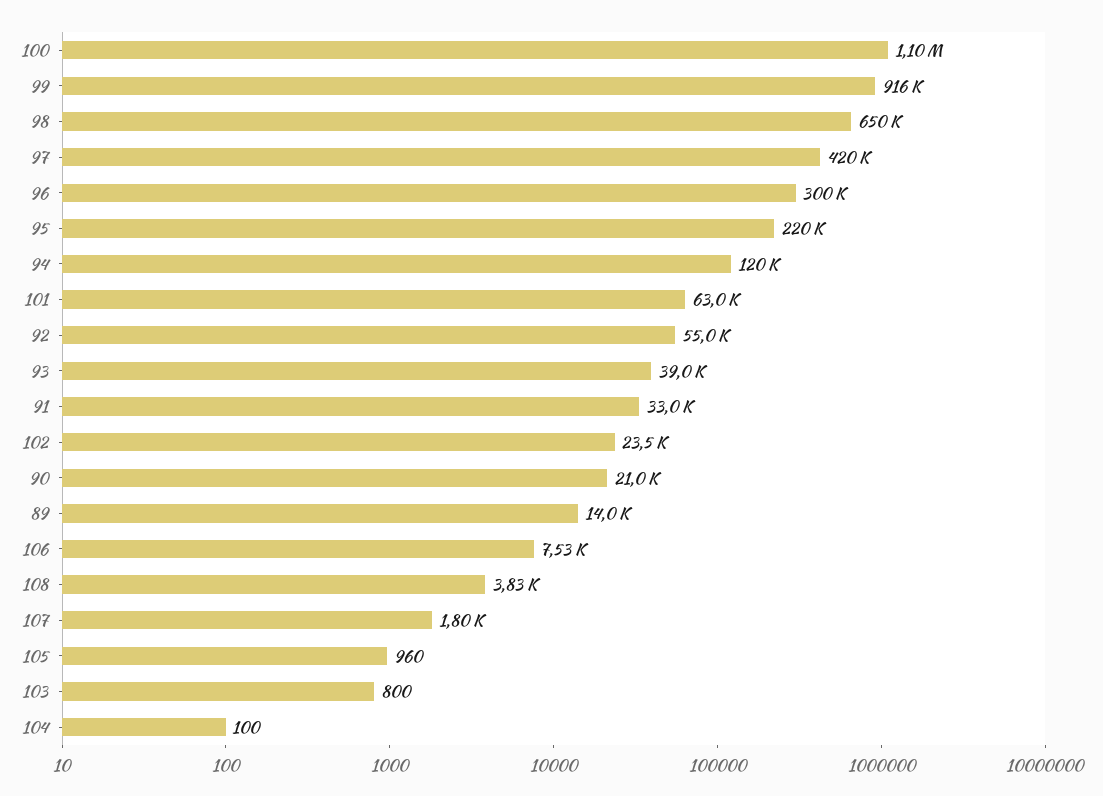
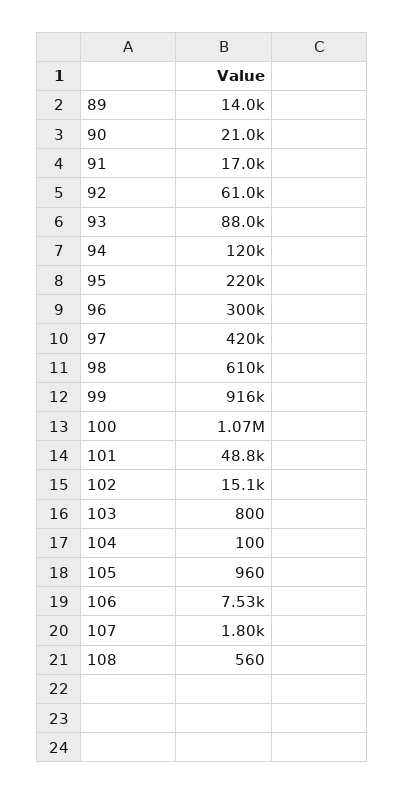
  {
-   "100": 1100000,
+   "100": 1070000,
    "99": 916000,
-   "98": 650000,
+   "98": 610000,
    "97": 420000,
    "96": 300000,
    "95": 220000,
    "94": 120000,
-   "101": 63000,
+   "101": 48800,
-   "92": 55000,
+   "92": 61000,
-   "93": 39000,
+   "93": 88000,
-   "91": 33000,
+   "91": 17000,
-   "102": 23500,
+   "102": 15100,
    "90": 21000,
    "89": 14000,
    "106": 7530,
-   "108": 3830,
+   "108": 560,
    "107": 1800,
    "105": 960,
    "103": 800,
    "104": 100
  }

